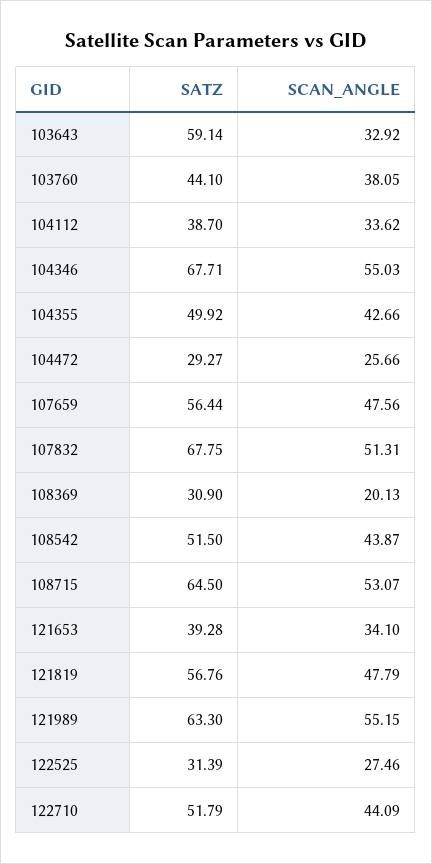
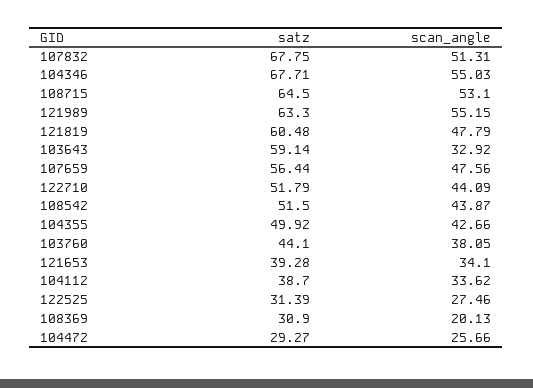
  {
    "SATZ": {
      "103643": 59.14,
      "103760": 44.1,
      "104112": 38.7,
      "104346": 67.71,
      "104355": 49.92,
      "104472": 29.27,
      "107659": 56.44,
      "107832": 67.75,
      "108369": 30.9,
      "108542": 51.5,
      "108715": 64.5,
      "121653": 39.28,
-     "121819": 56.76,
+     "121819": 60.48,
      "121989": 63.3,
      "122525": 31.39,
      "122710": 51.79
    },
    "SCAN_ANGLE": {
      "103643": 32.92,
      "103760": 38.05,
      "104112": 33.62,
      "104346": 55.03,
      "104355": 42.66,
      "104472": 25.66,
      "107659": 47.56,
      "107832": 51.31,
      "108369": 20.13,
      "108542": 43.87,
-     "108715": 53.07,
+     "108715": 53.1,
      "121653": 34.1,
      "121819": 47.79,
      "121989": 55.15,
      "122525": 27.46,
      "122710": 44.09
    }
  }

